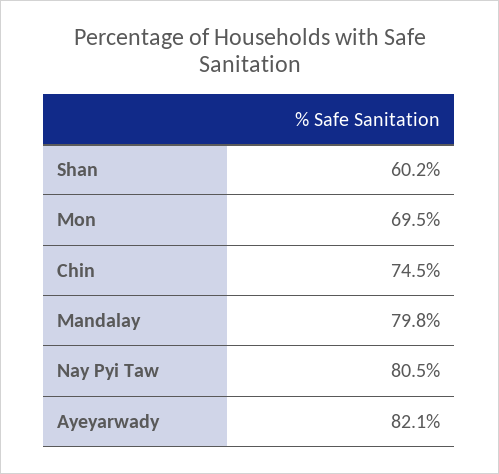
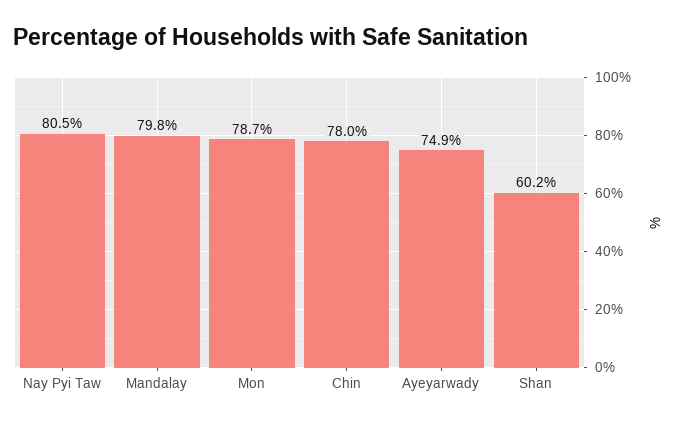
  {
    "Shan": 60.2,
-   "Mon": 69.5,
+   "Mon": 78.7,
-   "Chin": 74.5,
+   "Chin": 78,
    "Mandalay": 79.8,
    "Nay Pyi Taw": 80.5,
-   "Ayeyarwady": 82.1
+   "Ayeyarwady": 74.9
  }

